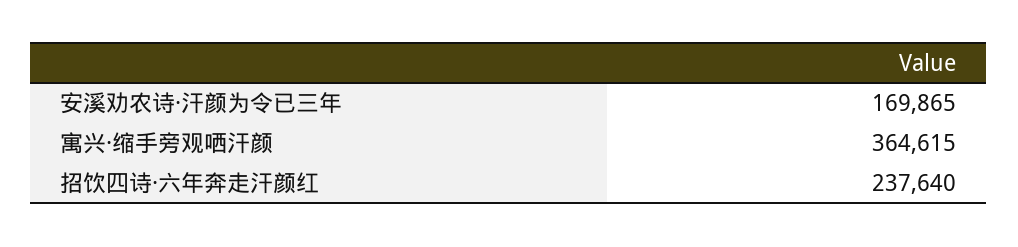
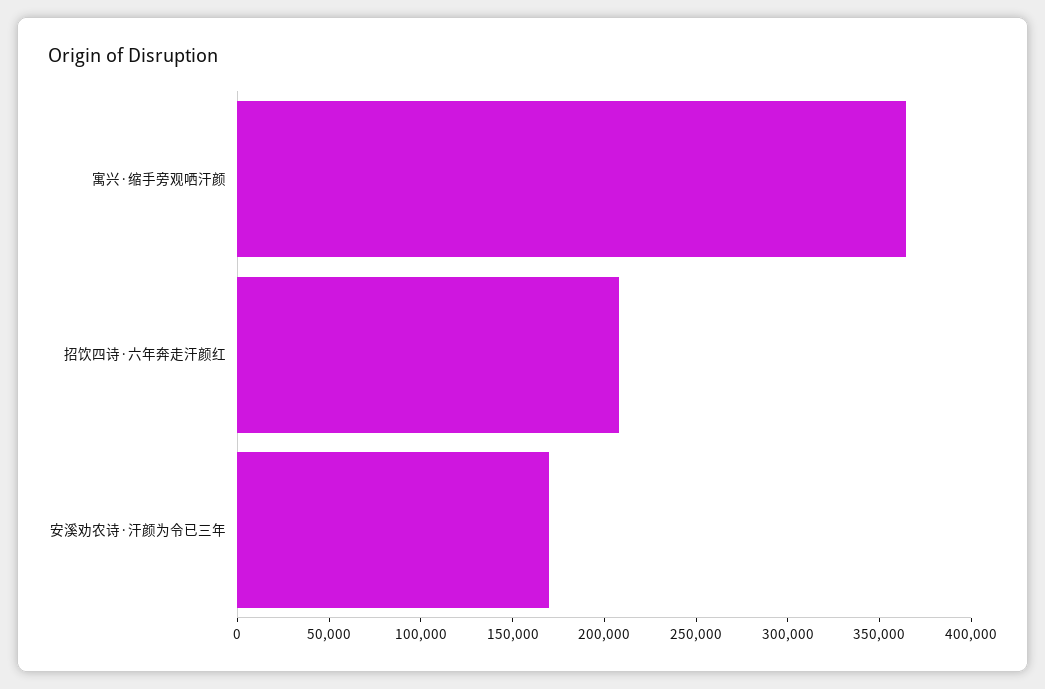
  {
    "安溪劝农诗·汗颜为令已三年": 169865,
    "寓兴·缩手旁观哂汗颜": 364615,
-   "招饮四诗·六年奔走汗颜红": 237640
+   "招饮四诗·六年奔走汗颜红": 210000
  }

